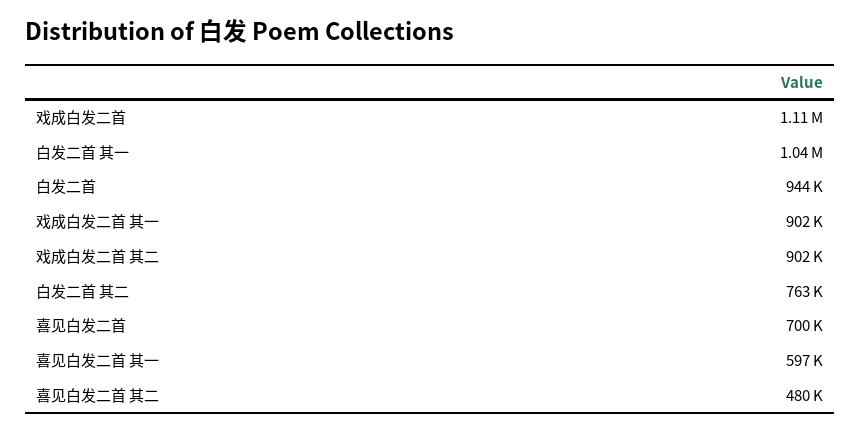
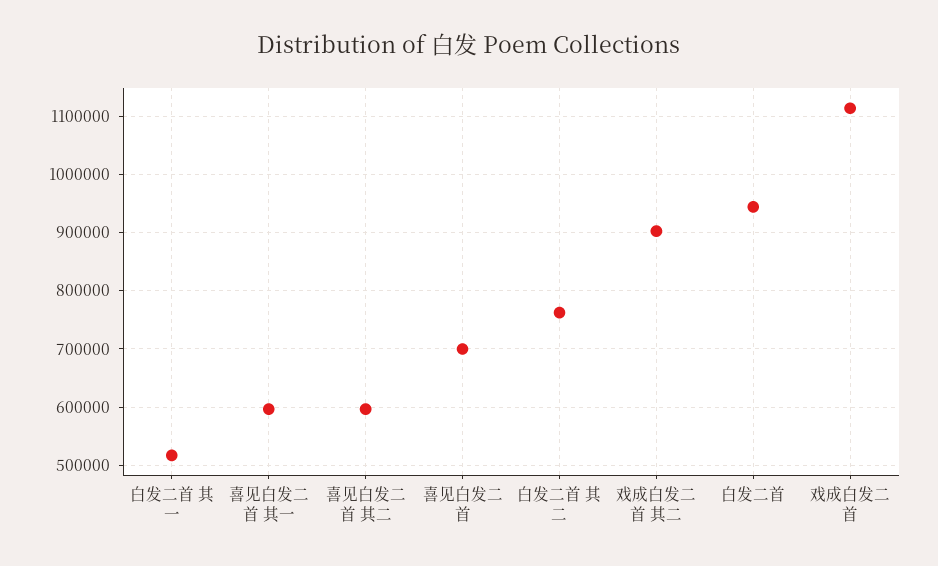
  {
    "戏成白发二首": 1110000,
-   "白发二首 其一": 1040000,
+   "白发二首 其一": 520000,
    "白发二首": 944000,
-   "戏成白发二首 其一": 902000,
    "戏成白发二首 其二": 902000,
    "白发二首 其二": 763000,
    "喜见白发二首": 700000,
    "喜见白发二首 其一": 597000,
-   "喜见白发二首 其二": 480000
+   "喜见白发二首 其二": 600000
  }

